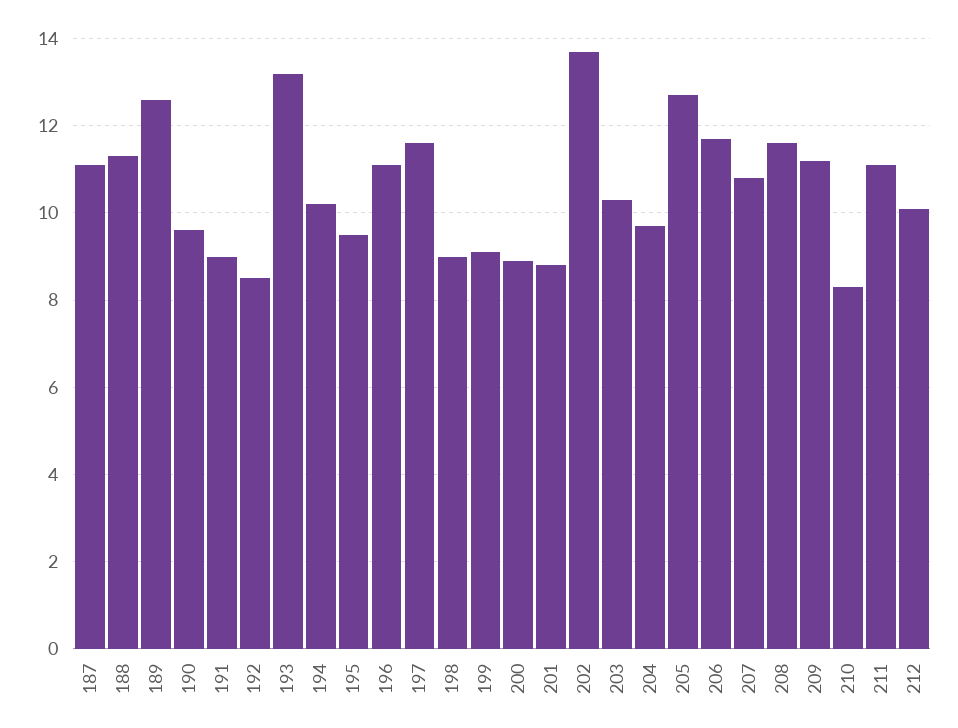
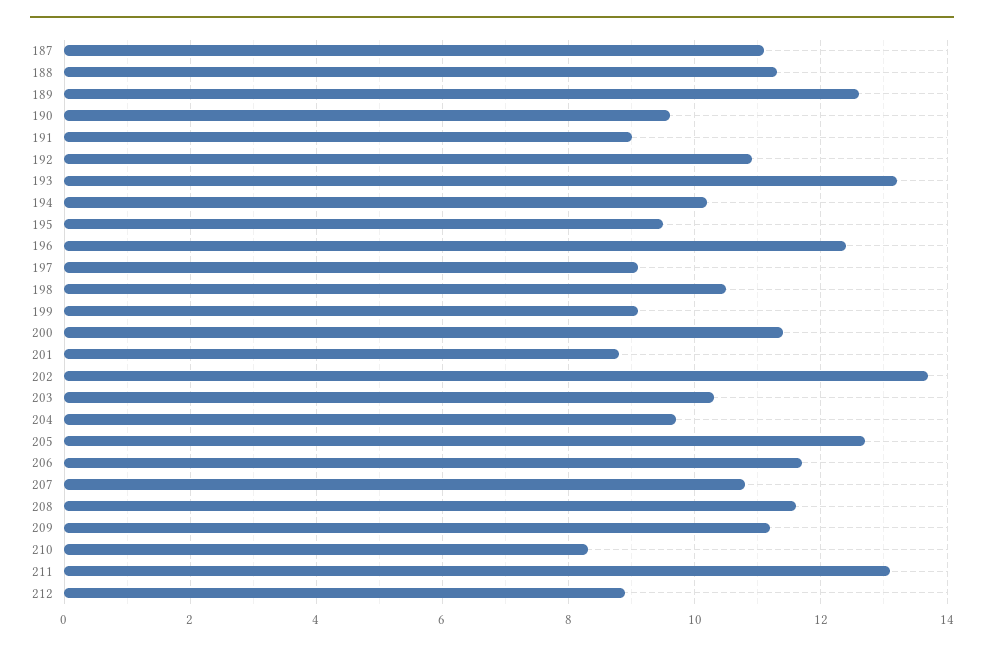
  {
    "187": 11,
    "188": 11.5,
    "189": 12.5,
    "190": 9.5,
    "191": 9,
-   "192": 8.5,
+   "192": 11,
    "193": 13,
    "194": 10,
    "195": 9.5,
-   "196": 11,
+   "196": 12.5,
-   "197": 11.5,
+   "197": 9,
-   "198": 9,
+   "198": 10.5,
    "199": 9,
-   "200": 9,
+   "200": 11.5,
    "201": 9,
    "202": 13.5,
    "203": 10.5,
    "204": 9.5,
    "205": 12.5,
    "206": 11.5,
    "207": 11,
    "208": 11.5,
    "209": 11,
    "210": 8.5,
-   "211": 11,
+   "211": 13,
-   "212": 10
+   "212": 9
  }

